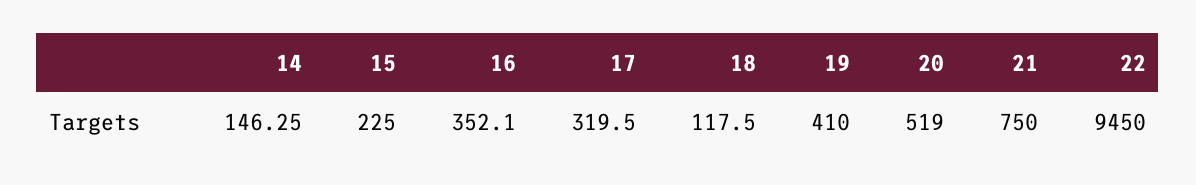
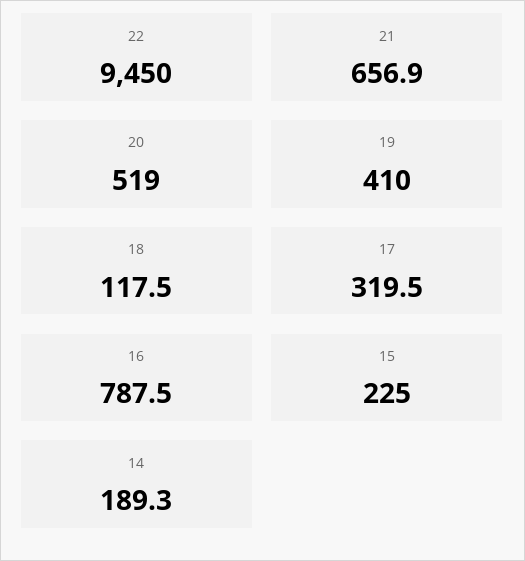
  {
-   "14": 146.25,
+   "14": 189.3,
    "15": 225,
-   "16": 352.1,
+   "16": 787.5,
    "17": 319.5,
    "18": 117.5,
    "19": 410,
    "20": 519,
-   "21": 750,
+   "21": 656.9,
    "22": 9450
  }

